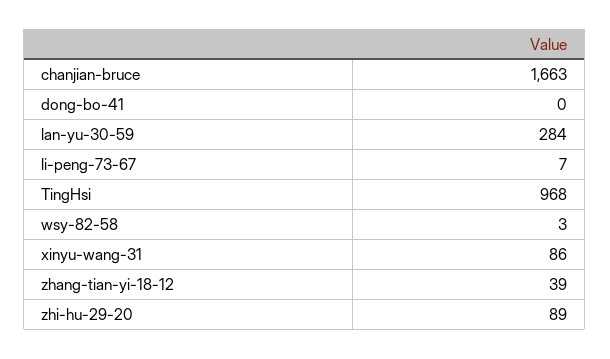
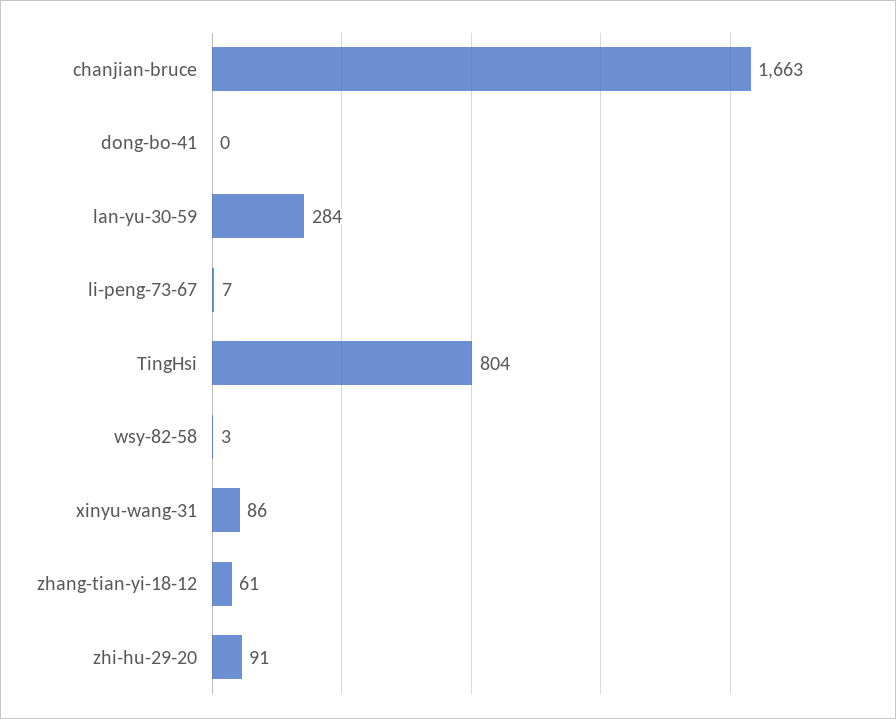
  {
    "chanjian-bruce": 1663,
    "dong-bo-41": 0,
    "lan-yu-30-59": 284,
    "li-peng-73-67": 7,
-   "TingHsi": 968,
+   "TingHsi": 804,
    "wsy-82-58": 3,
    "xinyu-wang-31": 86,
-   "zhang-tian-yi-18-12": 39,
+   "zhang-tian-yi-18-12": 61,
-   "zhi-hu-29-20": 89
+   "zhi-hu-29-20": 91
  }

